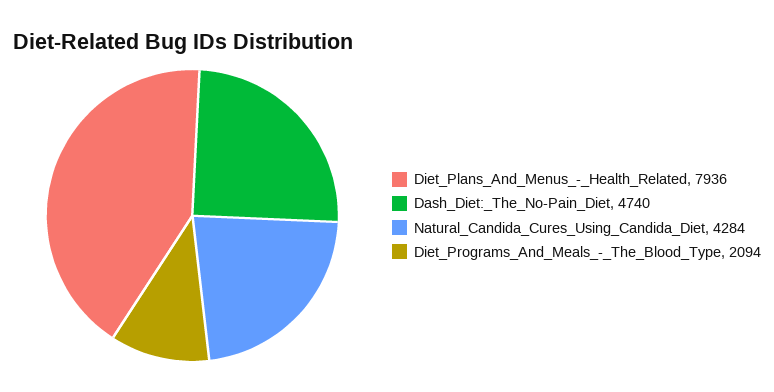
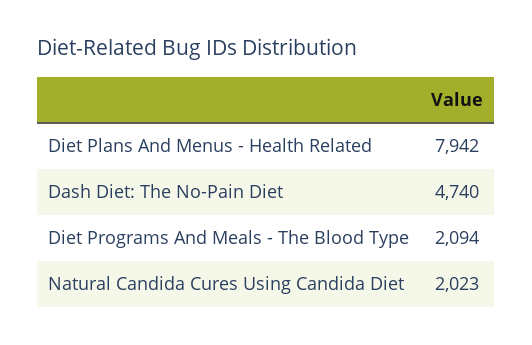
  {
-   "Diet_Plans_And_Menus_-_Health_Related": 7936,
+   "Diet_Plans_And_Menus_-_Health_Related": 7942,
    "Dash_Diet:_The_No-Pain_Diet": 4740,
-   "Natural_Candida_Cures_Using_Candida_Diet": 4284,
+   "Natural_Candida_Cures_Using_Candida_Diet": 2023,
    "Diet_Programs_And_Meals_-_The_Blood_Type": 2094
  }

